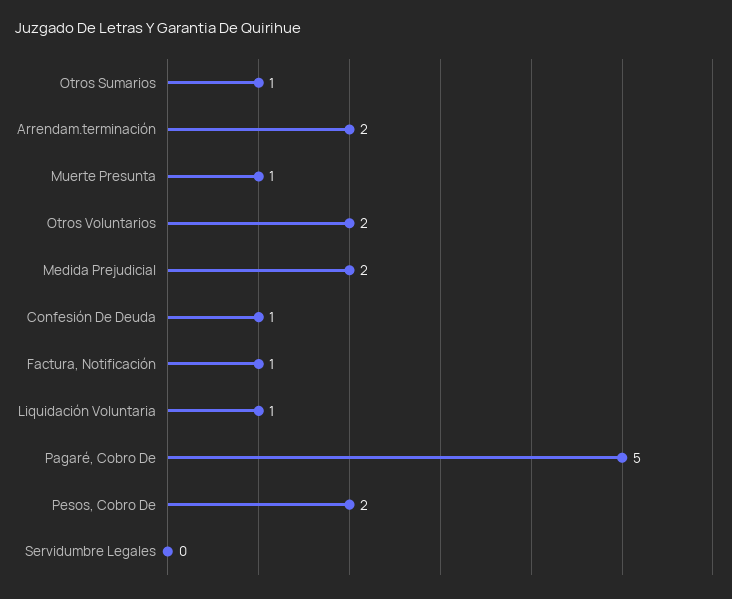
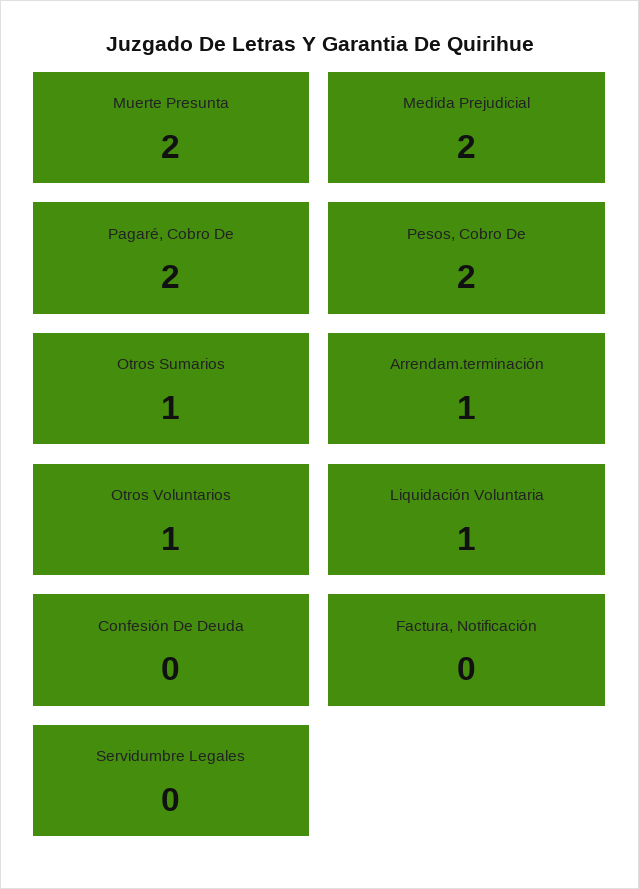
  {
    "Otros Sumarios": 1,
-   "Arrendam.terminación": 2,
+   "Arrendam.terminación": 1,
-   "Muerte Presunta": 1,
+   "Muerte Presunta": 2,
-   "Otros Voluntarios": 2,
+   "Otros Voluntarios": 1,
    "Medida Prejudicial": 2,
-   "Confesión De Deuda": 1,
+   "Confesión De Deuda": 0,
-   "Factura, Notificación": 1,
+   "Factura, Notificación": 0,
    "Liquidación Voluntaria": 1,
-   "Pagaré, Cobro De": 5,
+   "Pagaré, Cobro De": 2,
    "Pesos, Cobro De": 2,
    "Servidumbre Legales": 0
  }

